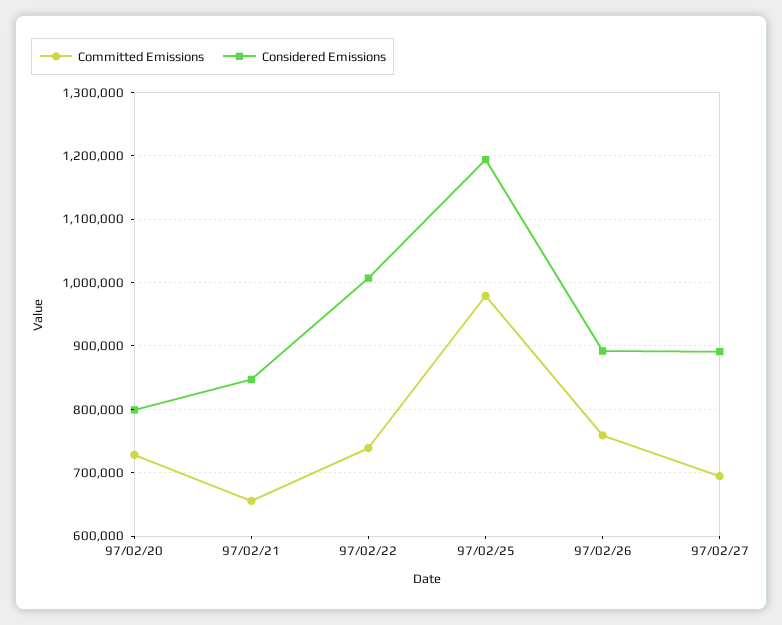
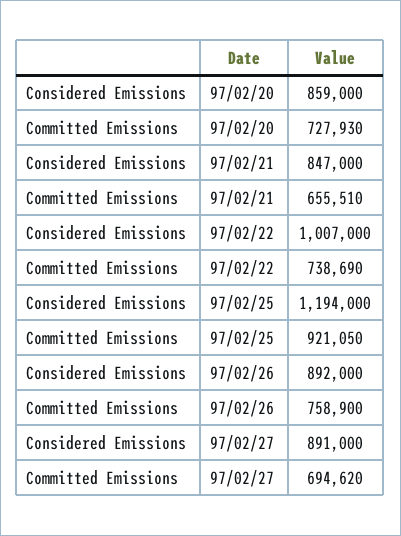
  {
    "Committed Emissions": {
      "97/02/20": 727930,
      "97/02/21": 655510,
      "97/02/22": 738690,
-     "97/02/25": 980000,
+     "97/02/25": 921050,
      "97/02/26": 758900,
      "97/02/27": 694620
    },
    "Considered Emissions": {
-     "97/02/20": 800000,
+     "97/02/20": 859000,
      "97/02/21": 847000,
      "97/02/22": 1007000,
      "97/02/25": 1194000,
      "97/02/26": 892000,
      "97/02/27": 891000
    }
  }

